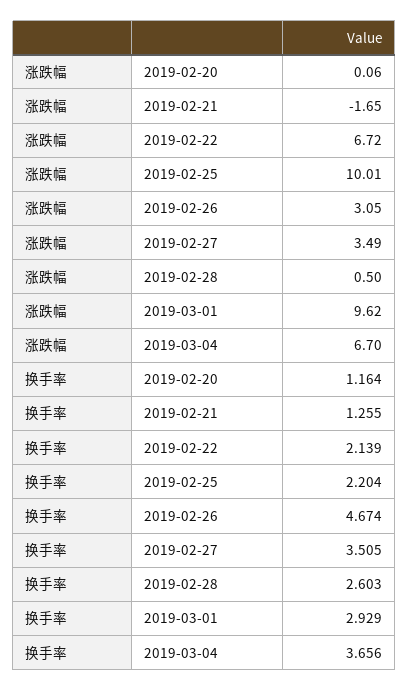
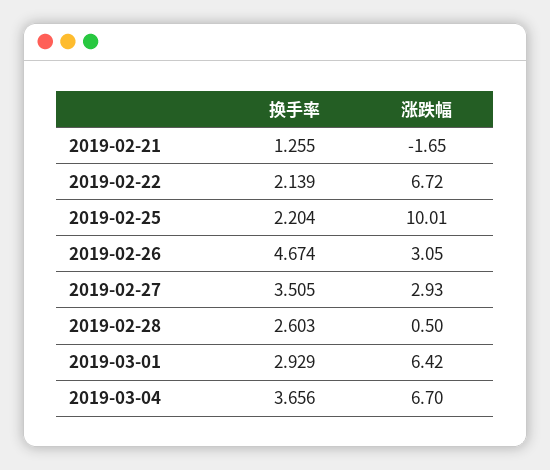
  {
    "涨跌幅": {
-     "2019-02-20": 0.06,
      "2019-02-21": -1.65,
      "2019-02-22": 6.72,
      "2019-02-25": 10.01,
      "2019-02-26": 3.05,
-     "2019-02-27": 3.49,
+     "2019-02-27": 2.93,
      "2019-02-28": 0.5,
-     "2019-03-01": 9.62,
+     "2019-03-01": 6.42,
      "2019-03-04": 6.7
    },
    "换手率": {
-     "2019-02-20": 1.164,
      "2019-02-21": 1.255,
      "2019-02-22": 2.139,
      "2019-02-25": 2.204,
      "2019-02-26": 4.674,
      "2019-02-27": 3.505,
      "2019-02-28": 2.603,
      "2019-03-01": 2.929,
      "2019-03-04": 3.656
    }
  }

